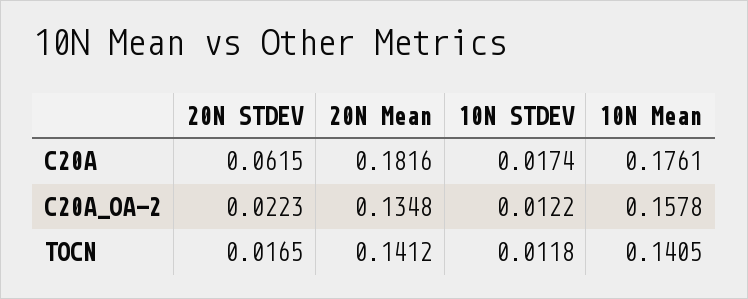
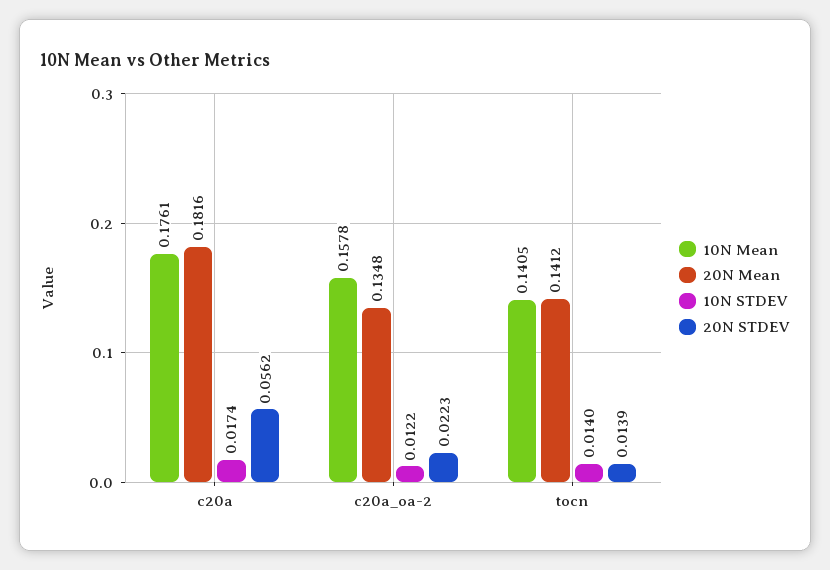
  {
    "20N STDEV": {
-     "C20A": 0.0615,
+     "C20A": 0.0562,
      "C20A_OA-2": 0.0223,
-     "TOCN": 0.0165
+     "TOCN": 0.0139
    },
    "20N Mean": {
      "C20A": 0.1816,
      "C20A_OA-2": 0.1348,
      "TOCN": 0.1412
    },
    "10N STDEV": {
      "C20A": 0.0174,
      "C20A_OA-2": 0.0122,
-     "TOCN": 0.0118
+     "TOCN": 0.014
    },
    "10N Mean": {
      "C20A": 0.1761,
      "C20A_OA-2": 0.1578,
      "TOCN": 0.1405
    }
  }

